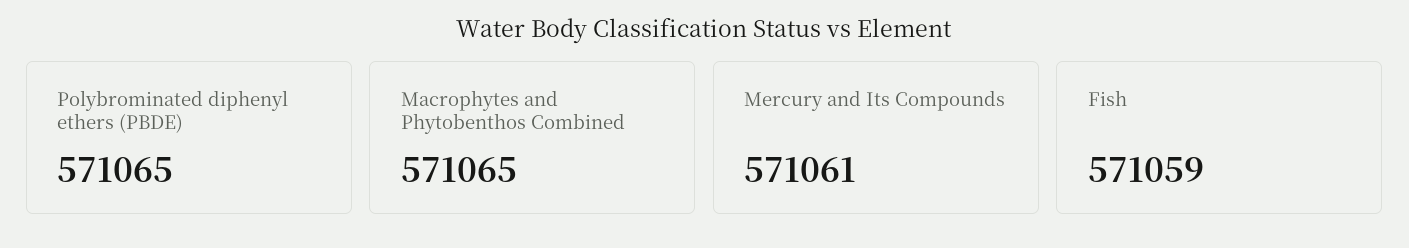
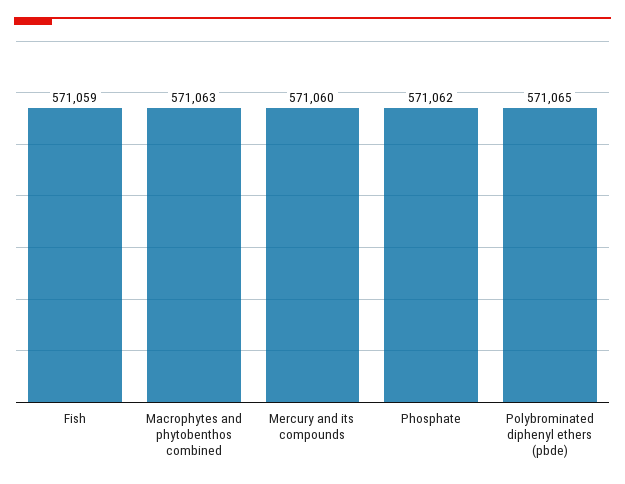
  {
    "Polybrominated diphenyl ethers (PBDE)": 571065,
-   "Macrophytes and Phytobenthos Combined": 571065,
+   "Macrophytes and Phytobenthos Combined": 571063,
-   "Mercury and Its Compounds": 571061,
+   "Mercury and Its Compounds": 571060,
-   "Fish": 571059
+   "Fish": 571059,
+   "Phosphate": 571062
  }

